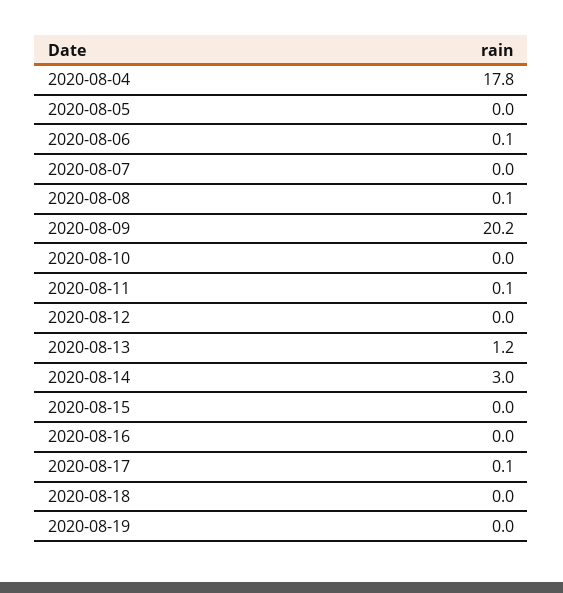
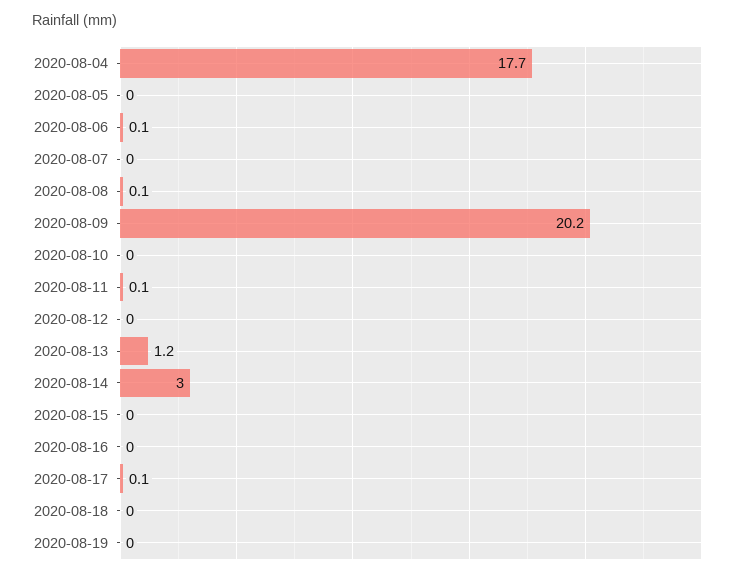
  {
-   "2020-08-04": 17.8,
+   "2020-08-04": 17.7,
    "2020-08-05": 0,
    "2020-08-06": 0.1,
    "2020-08-07": 0,
    "2020-08-08": 0.1,
    "2020-08-09": 20.2,
    "2020-08-10": 0,
    "2020-08-11": 0.1,
    "2020-08-12": 0,
    "2020-08-13": 1.2,
    "2020-08-14": 3,
    "2020-08-15": 0,
    "2020-08-16": 0,
    "2020-08-17": 0.1,
    "2020-08-18": 0,
    "2020-08-19": 0
  }

